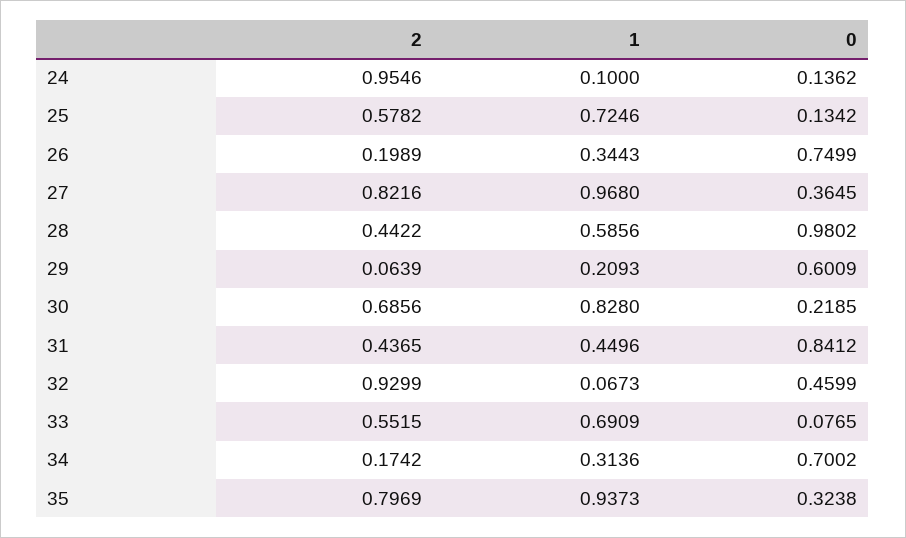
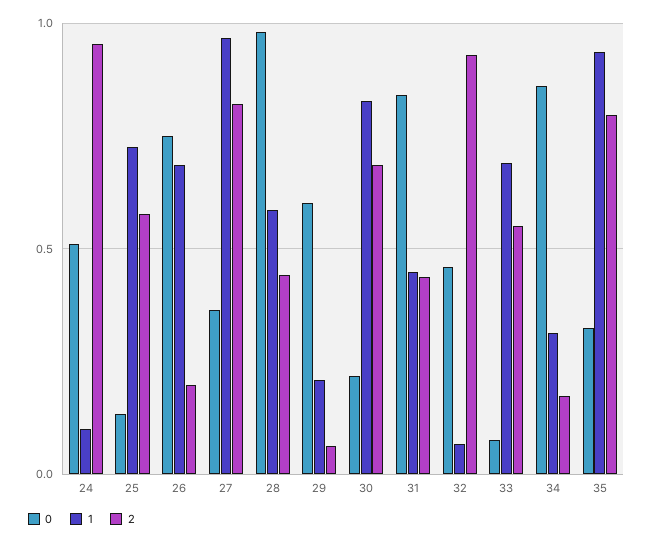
  {
    "2": {
      "24": 0.9546,
      "25": 0.5782,
      "26": 0.1989,
      "27": 0.8216,
      "28": 0.4422,
      "29": 0.0639,
      "30": 0.6856,
      "31": 0.4365,
      "32": 0.9299,
      "33": 0.5515,
      "34": 0.1742,
      "35": 0.7969
    },
    "1": {
      "24": 0.1,
      "25": 0.7246,
-     "26": 0.3443,
+     "26": 0.7,
      "27": 0.968,
      "28": 0.5856,
      "29": 0.2093,
      "30": 0.828,
      "31": 0.4496,
      "32": 0.0673,
      "33": 0.6909,
      "34": 0.3136,
      "35": 0.9373
    },
    "0": {
-     "24": 0.1362,
+     "24": 0.5,
      "25": 0.1342,
      "26": 0.7499,
      "27": 0.3645,
      "28": 0.9802,
      "29": 0.6009,
      "30": 0.2185,
      "31": 0.8412,
      "32": 0.4599,
      "33": 0.0765,
-     "34": 0.7002,
+     "34": 0.85,
      "35": 0.3238
    }
  }

